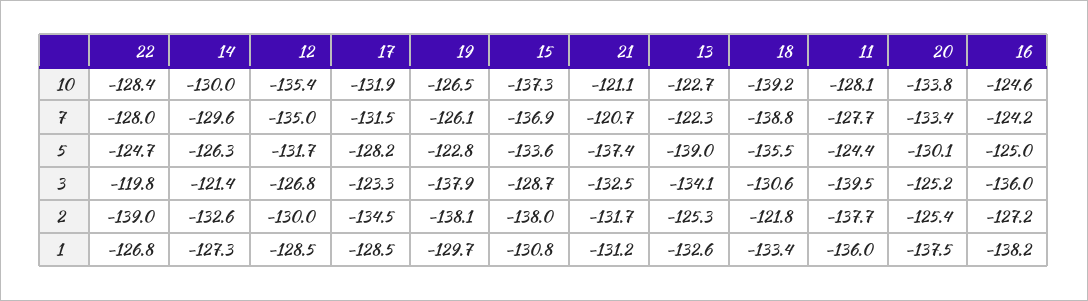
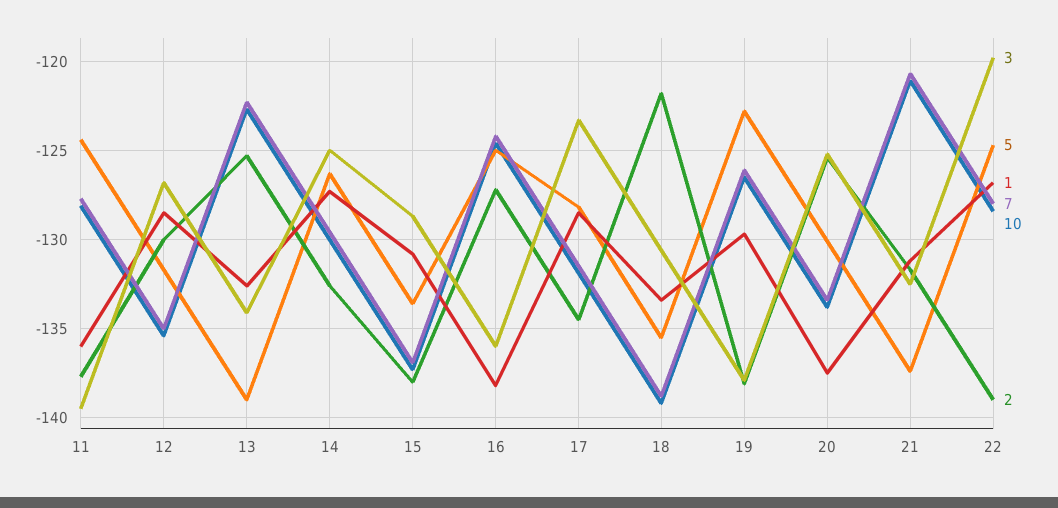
  {
    "10": {
      "22": -128.4,
      "14": -130,
      "12": -135.4,
      "17": -131.9,
      "19": -126.5,
      "15": -137.3,
      "21": -121.1,
      "13": -122.7,
      "18": -139.2,
      "11": -128.1,
      "20": -133.8,
      "16": -124.6
    },
    "7": {
      "22": -128,
      "14": -129.6,
      "12": -135,
      "17": -131.5,
      "19": -126.1,
      "15": -136.9,
      "21": -120.7,
      "13": -122.3,
      "18": -138.8,
      "11": -127.7,
      "20": -133.4,
      "16": -124.2
    },
    "5": {
      "22": -124.7,
      "14": -126.3,
      "12": -131.7,
      "17": -128.2,
      "19": -122.8,
      "15": -133.6,
      "21": -137.4,
      "13": -139,
      "18": -135.5,
      "11": -124.4,
      "20": -130.1,
      "16": -125
    },
    "3": {
      "22": -119.8,
-     "14": -121.4,
+     "14": -125,
      "12": -126.8,
      "17": -123.3,
      "19": -137.9,
      "15": -128.7,
      "21": -132.5,
      "13": -134.1,
      "18": -130.6,
      "11": -139.5,
      "20": -125.2,
      "16": -136
    },
    "2": {
      "22": -139,
      "14": -132.6,
      "12": -130,
      "17": -134.5,
      "19": -138.1,
      "15": -138,
      "21": -131.7,
      "13": -125.3,
      "18": -121.8,
      "11": -137.7,
      "20": -125.4,
      "16": -127.2
    },
    "1": {
      "22": -126.8,
      "14": -127.3,
      "12": -128.5,
      "17": -128.5,
      "19": -129.7,
      "15": -130.8,
      "21": -131.2,
      "13": -132.6,
      "18": -133.4,
      "11": -136,
      "20": -137.5,
      "16": -138.2
    }
  }

